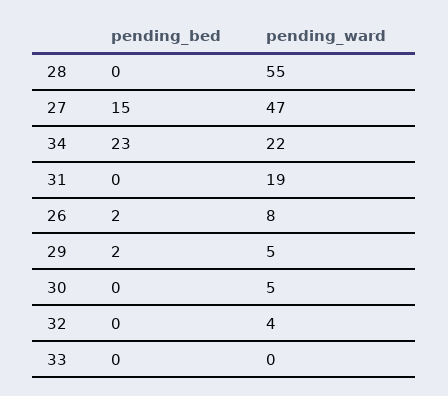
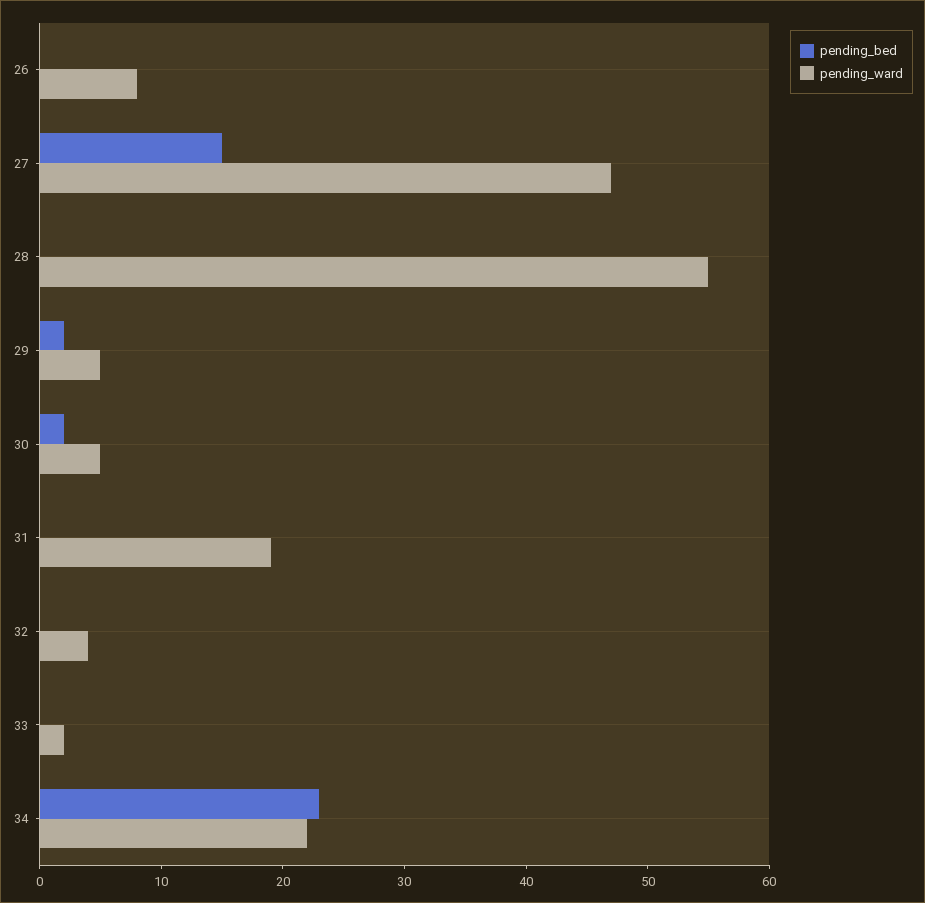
  {
    "pending_bed": {
      "28": 0,
      "27": 15,
      "34": 23,
      "31": 0,
-     "26": 2,
+     "26": 0,
      "29": 2,
-     "30": 0,
+     "30": 2,
      "32": 0,
      "33": 0
    },
    "pending_ward": {
      "28": 55,
      "27": 47,
      "34": 22,
      "31": 19,
      "26": 8,
      "29": 5,
      "30": 5,
      "32": 4,
-     "33": 0
+     "33": 2
    }
  }

